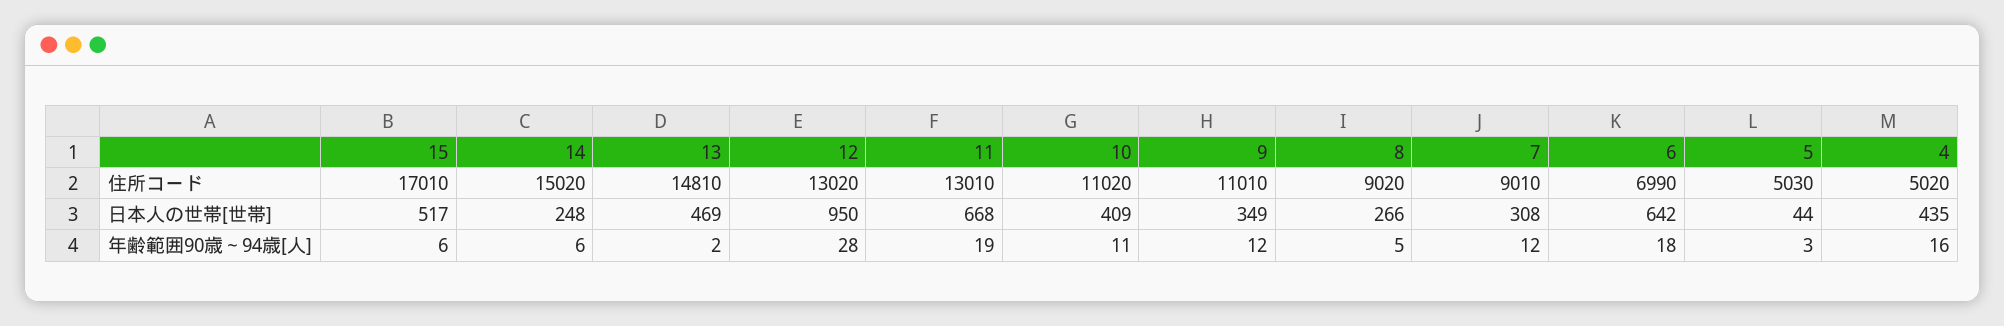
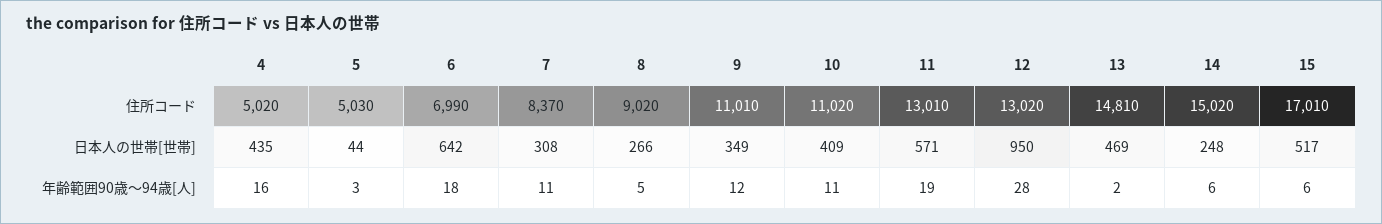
  {
    "15": {
      "住所コード": 17010,
      "日本人の世帯[世帯]": 517,
      "年齢範囲90歳～94歳[人]": 6
    },
    "14": {
      "住所コード": 15020,
      "日本人の世帯[世帯]": 248,
      "年齢範囲90歳～94歳[人]": 6
    },
    "13": {
      "住所コード": 14810,
      "日本人の世帯[世帯]": 469,
      "年齢範囲90歳～94歳[人]": 2
    },
    "12": {
      "住所コード": 13020,
      "日本人の世帯[世帯]": 950,
      "年齢範囲90歳～94歳[人]": 28
    },
    "11": {
      "住所コード": 13010,
-     "日本人の世帯[世帯]": 668,
+     "日本人の世帯[世帯]": 571,
      "年齢範囲90歳～94歳[人]": 19
    },
    "10": {
      "住所コード": 11020,
      "日本人の世帯[世帯]": 409,
      "年齢範囲90歳～94歳[人]": 11
    },
    "9": {
      "住所コード": 11010,
      "日本人の世帯[世帯]": 349,
      "年齢範囲90歳～94歳[人]": 12
    },
    "8": {
      "住所コード": 9020,
      "日本人の世帯[世帯]": 266,
      "年齢範囲90歳～94歳[人]": 5
    },
    "7": {
-     "住所コード": 9010,
+     "住所コード": 8370,
      "日本人の世帯[世帯]": 308,
-     "年齢範囲90歳～94歳[人]": 12
+     "年齢範囲90歳～94歳[人]": 11
    },
    "6": {
      "住所コード": 6990,
      "日本人の世帯[世帯]": 642,
      "年齢範囲90歳～94歳[人]": 18
    },
    "5": {
      "住所コード": 5030,
      "日本人の世帯[世帯]": 44,
      "年齢範囲90歳～94歳[人]": 3
    },
    "4": {
      "住所コード": 5020,
      "日本人の世帯[世帯]": 435,
      "年齢範囲90歳～94歳[人]": 16
    }
  }

